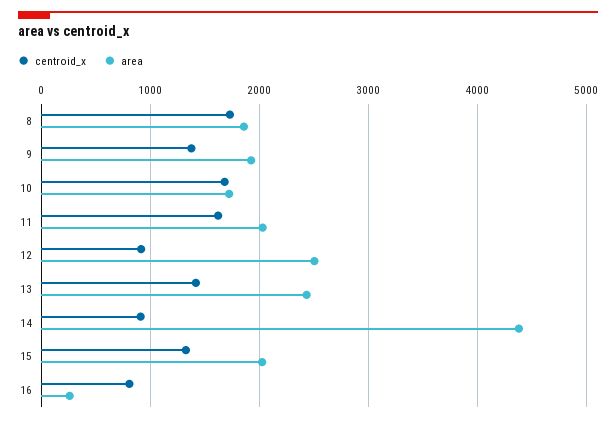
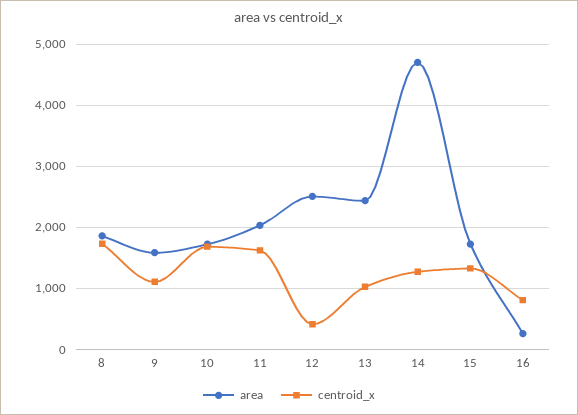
  {
    "centroid_x": {
      "8": 1700,
-     "9": 1400,
+     "9": 1100,
      "10": 1700,
      "11": 1600,
-     "12": 900,
+     "12": 400,
-     "13": 1400,
+     "13": 1000,
-     "14": 900,
+     "14": 1300,
      "15": 1300,
      "16": 800
    },
    "area": {
      "8": 1900,
-     "9": 1900,
+     "9": 1600,
      "10": 1700,
      "11": 2000,
      "12": 2500,
      "13": 2400,
-     "14": 4400,
+     "14": 4700,
-     "15": 2000,
+     "15": 1700,
      "16": 300
    }
  }

